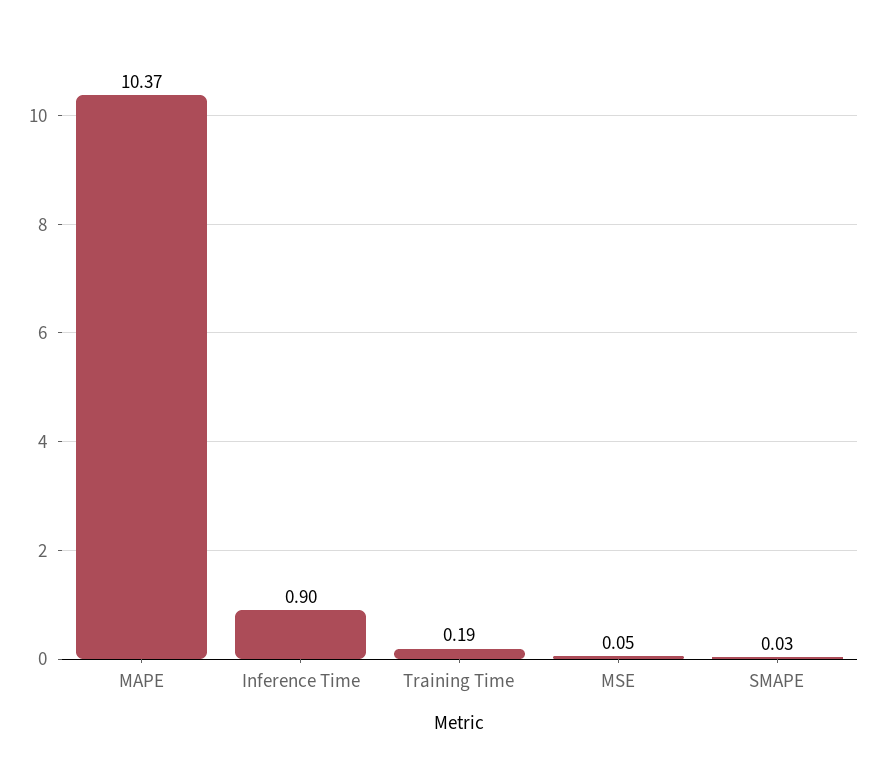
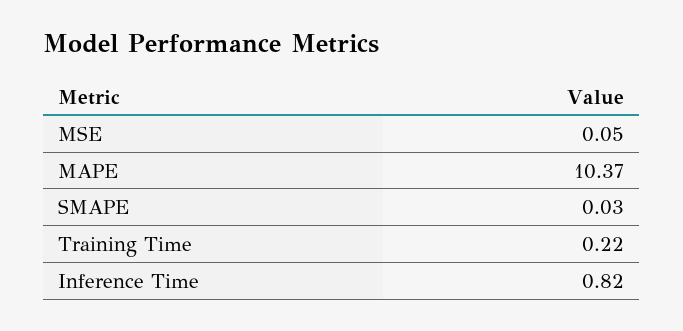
  {
    "MAPE": 10.37,
-   "Inference Time": 0.9,
+   "Inference Time": 0.82,
-   "Training Time": 0.19,
+   "Training Time": 0.22,
    "MSE": 0.05,
    "SMAPE": 0.03
  }

